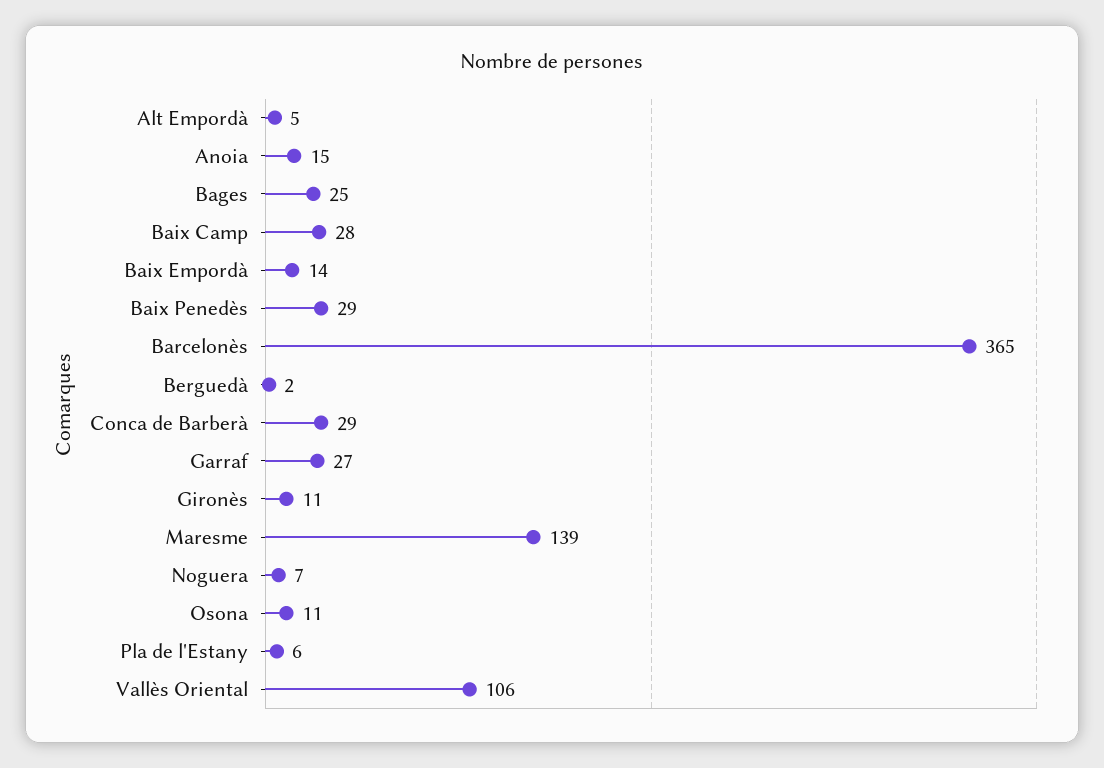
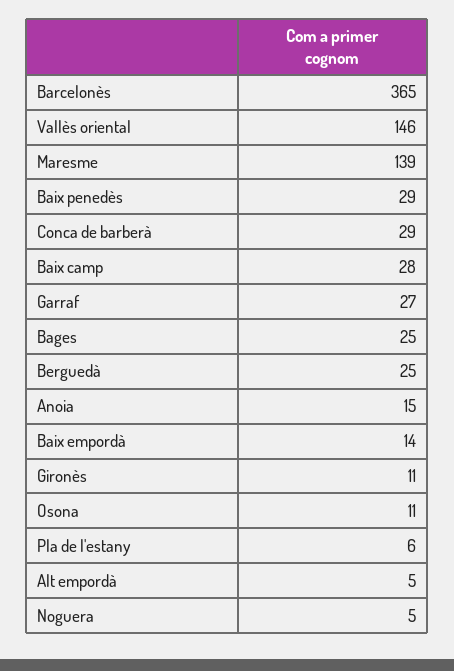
  {
    "Alt Empordà": 5,
    "Anoia": 15,
    "Bages": 25,
    "Baix Camp": 28,
    "Baix Empordà": 14,
    "Baix Penedès": 29,
    "Barcelonès": 365,
-   "Berguedà": 2,
+   "Berguedà": 25,
    "Conca de Barberà": 29,
    "Garraf": 27,
    "Gironès": 11,
    "Maresme": 139,
-   "Noguera": 7,
+   "Noguera": 5,
    "Osona": 11,
    "Pla de l'Estany": 6,
-   "Vallès Oriental": 106
+   "Vallès Oriental": 146
  }

